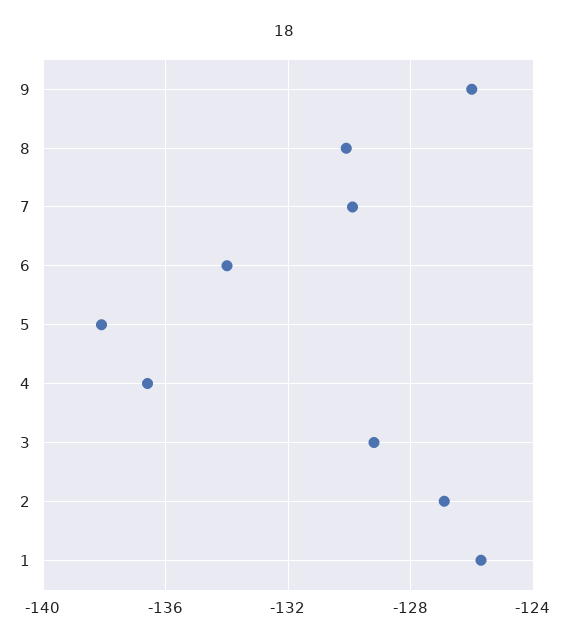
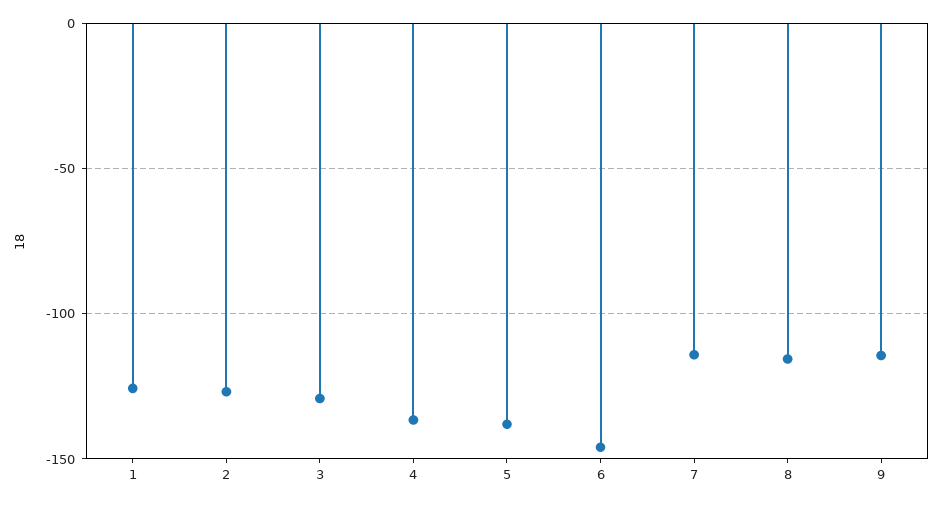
  {
-   "9": -126,
+   "9": -115,
-   "8": -130,
+   "8": -115,
-   "7": -130,
+   "7": -115,
-   "6": -134,
+   "6": -145,
    "5": -138,
    "4": -136.5,
    "3": -129,
    "2": -127,
    "1": -125.5
  }

